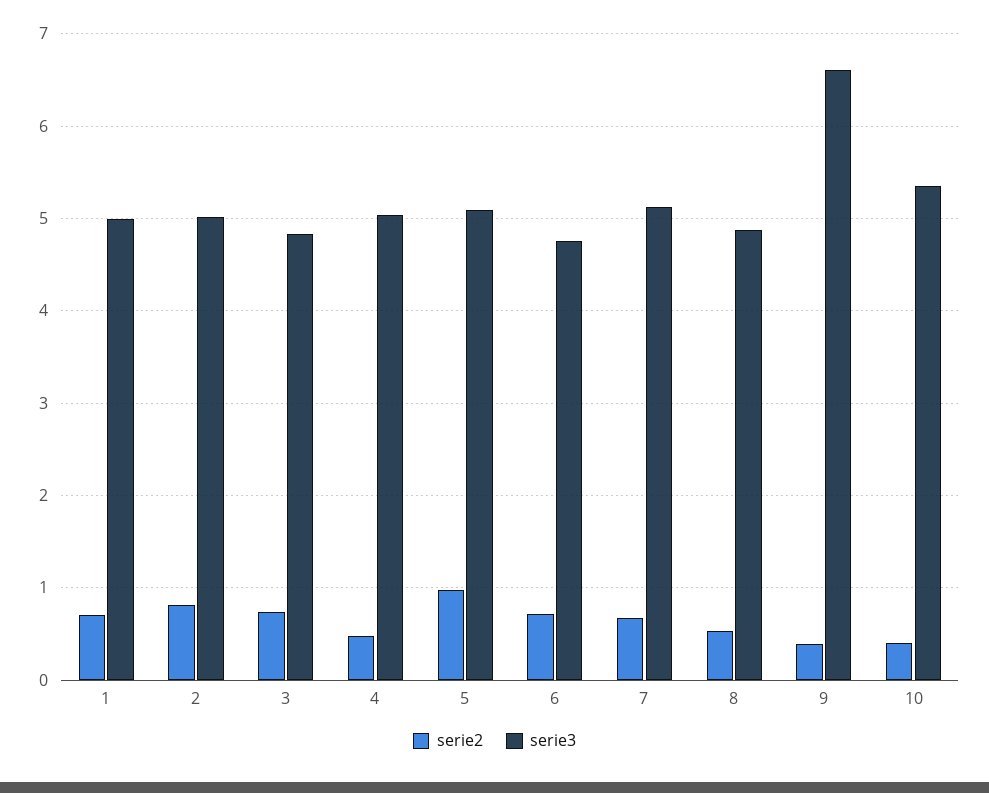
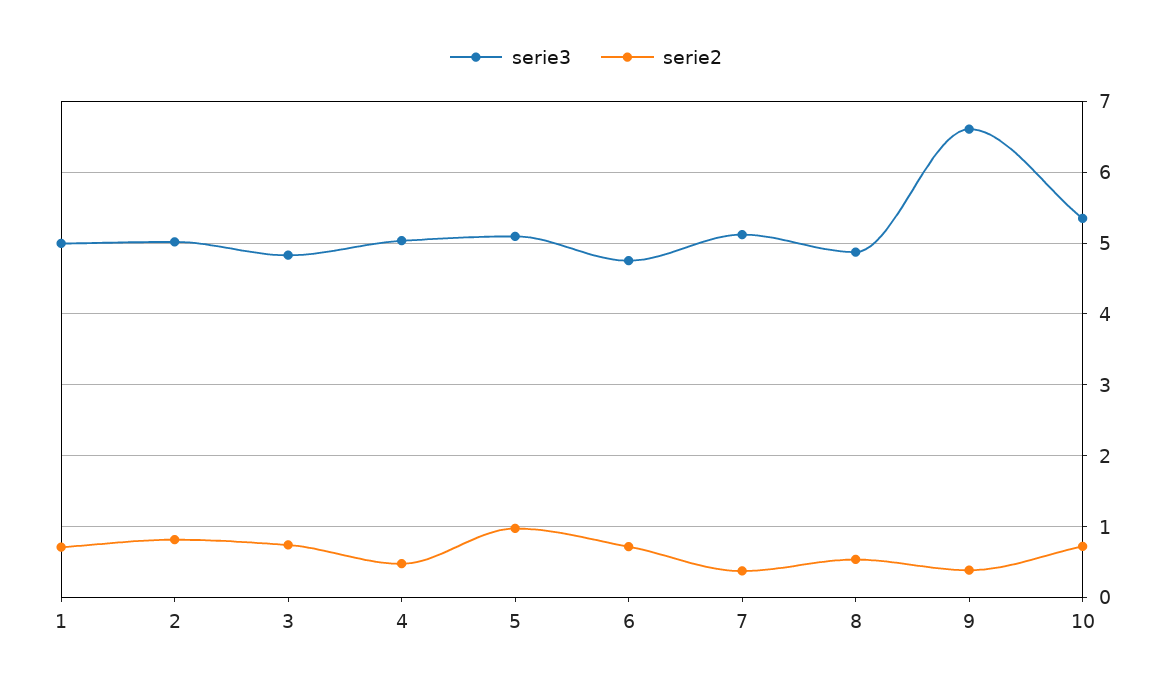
  {
    "serie2": {
      "1": 0.7,
      "2": 0.8,
      "3": 0.7,
      "4": 0.5,
      "5": 1,
      "6": 0.7,
-     "7": 0.7,
+     "7": 0.4,
      "8": 0.5,
      "9": 0.4,
-     "10": 0.4
+     "10": 0.7
    },
    "serie3": {
      "1": 5,
      "2": 5,
      "3": 4.8,
      "4": 5,
      "5": 5.1,
      "6": 4.8,
      "7": 5.1,
      "8": 4.9,
      "9": 6.6,
      "10": 5.3
    }
  }

